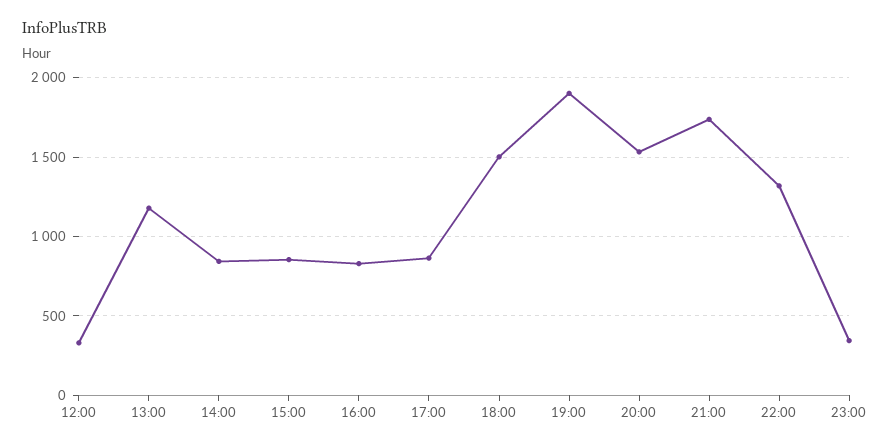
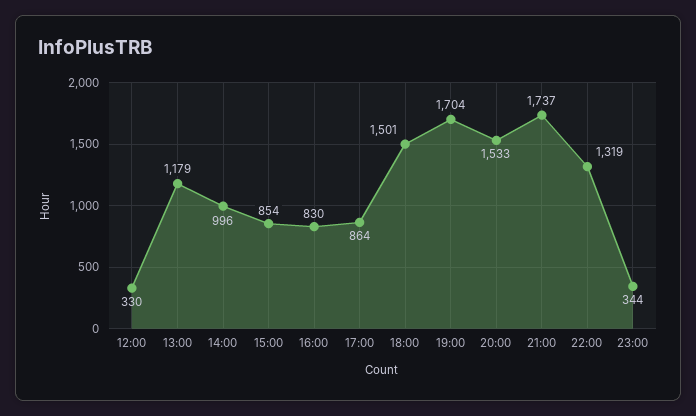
  {
    "12:00": 330,
    "13:00": 1179,
-   "14:00": 850,
+   "14:00": 996,
    "15:00": 854,
    "16:00": 830,
    "17:00": 864,
    "18:00": 1501,
-   "19:00": 1900,
+   "19:00": 1704,
    "20:00": 1533,
    "21:00": 1737,
    "22:00": 1319,
    "23:00": 344
  }

